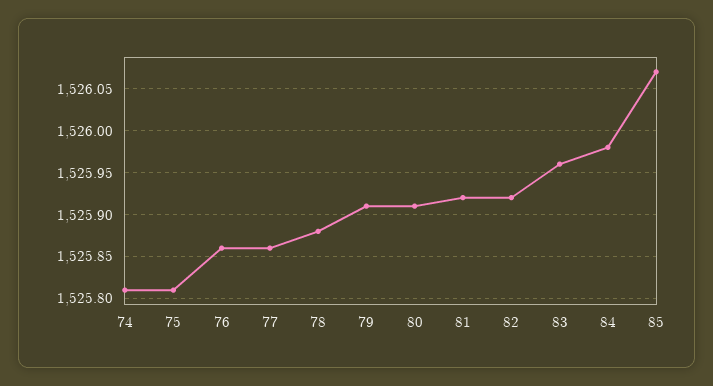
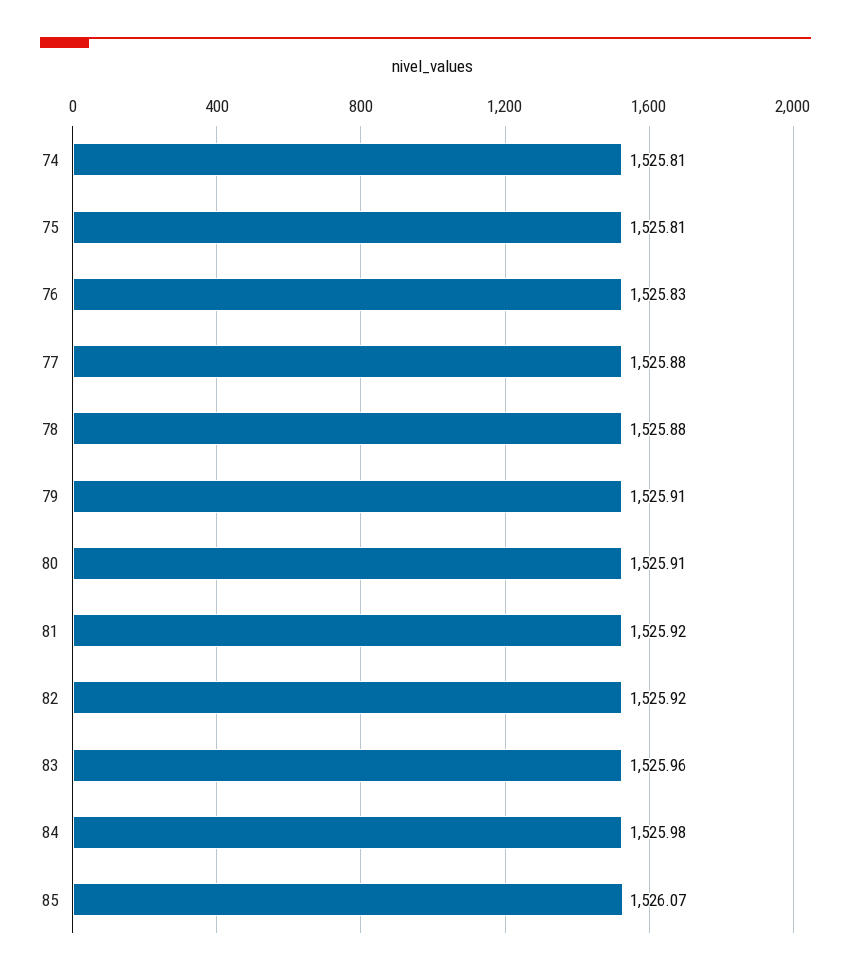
  {
    "74": 1525.81,
    "75": 1525.81,
-   "76": 1525.86,
+   "76": 1525.83,
-   "77": 1525.86,
+   "77": 1525.88,
    "78": 1525.88,
    "79": 1525.91,
    "80": 1525.91,
    "81": 1525.92,
    "82": 1525.92,
    "83": 1525.96,
    "84": 1525.98,
    "85": 1526.07
  }

